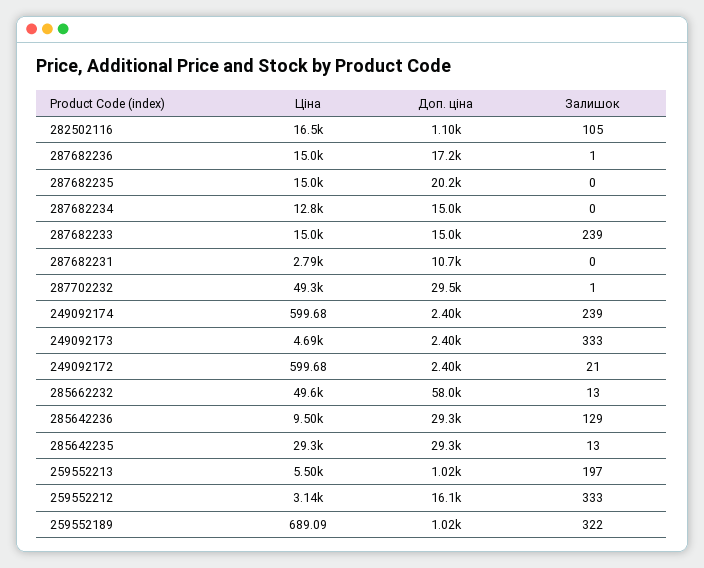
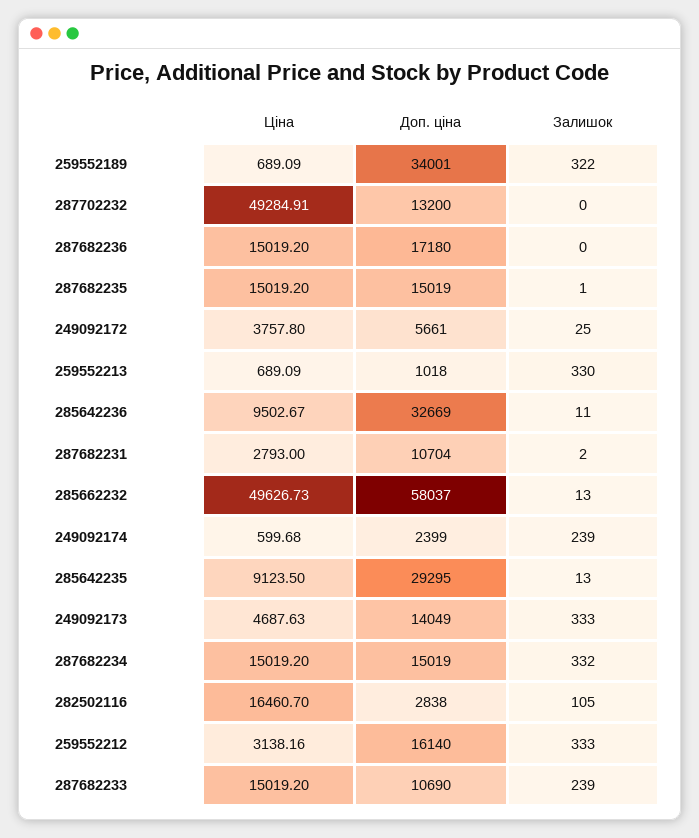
  {
    "Ціна": {
      "282502116": 16460.7,
      "287682236": 15019.2,
      "287682235": 15019.2,
-     "287682234": 12800,
+     "287682234": 15019.2,
      "287682233": 15019.2,
      "287682231": 2793,
      "287702232": 49284.91,
      "249092174": 599.68,
      "249092173": 4687.63,
-     "249092172": 599.68,
+     "249092172": 3757.8,
      "285662232": 49626.73,
      "285642236": 9502.67,
-     "285642235": 29300,
+     "285642235": 9123.5,
-     "259552213": 5500,
+     "259552213": 689.09,
      "259552212": 3138.16,
      "259552189": 689.09
    },
    "Доп. ціна": {
-     "282502116": 1100,
+     "282502116": 2838,
      "287682236": 17180,
-     "287682235": 20200,
+     "287682235": 15019,
      "287682234": 15019,
-     "287682233": 15000,
+     "287682233": 10690,
      "287682231": 10704,
-     "287702232": 29500,
+     "287702232": 13200,
      "249092174": 2399,
-     "249092173": 2400,
+     "249092173": 14049,
-     "249092172": 2400,
+     "249092172": 5661,
      "285662232": 58037,
-     "285642236": 29300,
+     "285642236": 32669,
      "285642235": 29295,
      "259552213": 1018,
      "259552212": 16140,
-     "259552189": 1020
+     "259552189": 34001
    },
    "Залишок": {
      "282502116": 105,
-     "287682236": 1,
+     "287682236": 0,
-     "287682235": 0,
+     "287682235": 1,
-     "287682234": 0,
+     "287682234": 332,
      "287682233": 239,
-     "287682231": 0,
+     "287682231": 2,
-     "287702232": 1,
+     "287702232": 0,
      "249092174": 239,
      "249092173": 333,
-     "249092172": 21,
+     "249092172": 25,
      "285662232": 13,
-     "285642236": 129,
+     "285642236": 11,
      "285642235": 13,
-     "259552213": 197,
+     "259552213": 330,
      "259552212": 333,
      "259552189": 322
    }
  }

